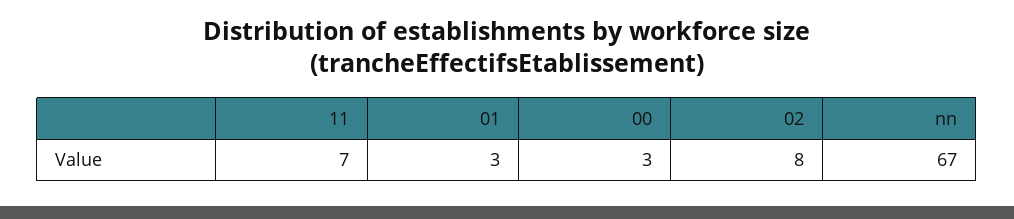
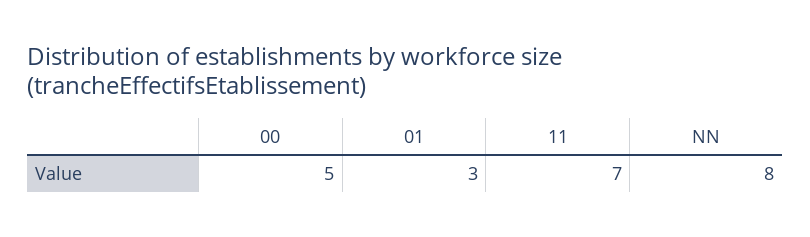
  {
    "11": 7,
    "01": 3,
-   "00": 3,
+   "00": 5,
-   "02": 8,
-   "nn": 67
+   "nn": 8
  }

